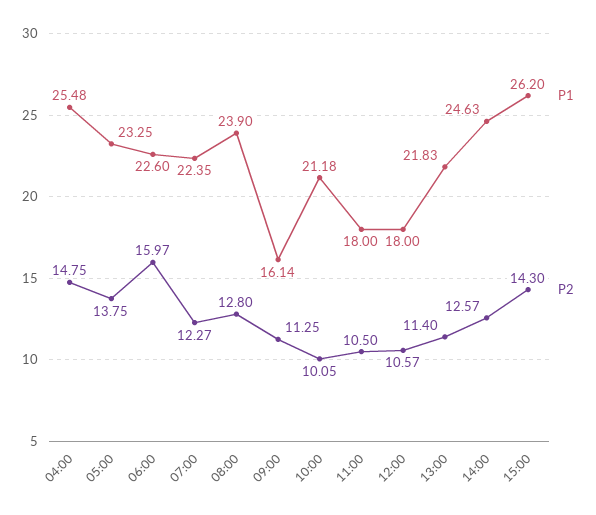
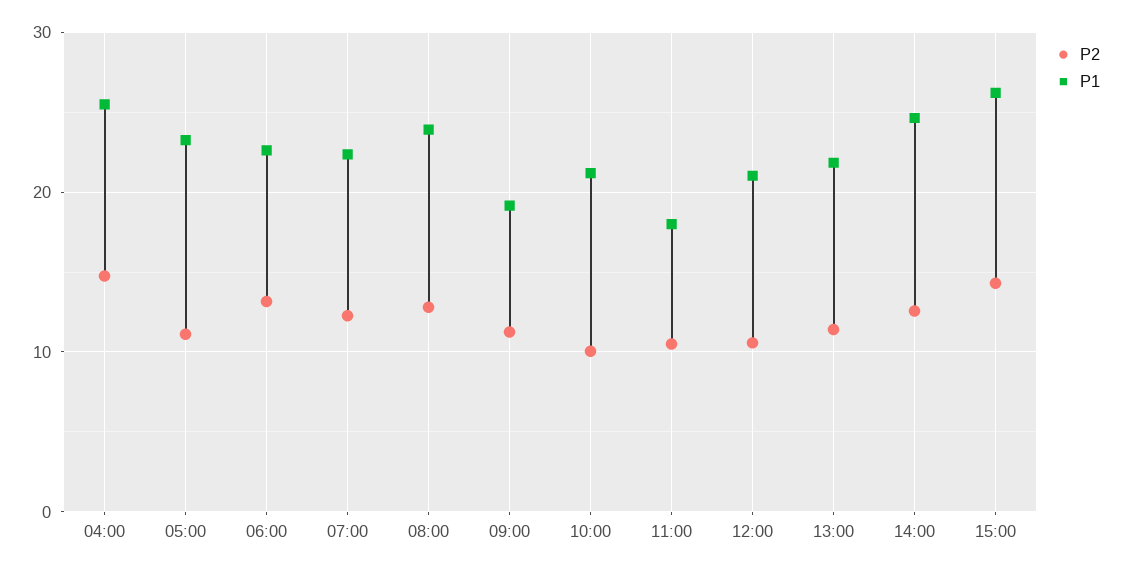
  {
    "P1": {
      "04:00": 25.48,
      "05:00": 23.25,
      "06:00": 22.6,
      "07:00": 22.35,
      "08:00": 23.9,
-     "09:00": 16.14,
+     "09:00": 19,
      "10:00": 21.18,
      "11:00": 18,
-     "12:00": 18,
+     "12:00": 21,
      "13:00": 21.83,
      "14:00": 24.63,
      "15:00": 26.2
    },
    "P2": {
      "04:00": 14.75,
-     "05:00": 13.75,
+     "05:00": 11,
-     "06:00": 15.97,
+     "06:00": 13,
      "07:00": 12.27,
      "08:00": 12.8,
      "09:00": 11.25,
      "10:00": 10.05,
      "11:00": 10.5,
      "12:00": 10.57,
      "13:00": 11.4,
      "14:00": 12.57,
      "15:00": 14.3
    }
  }

